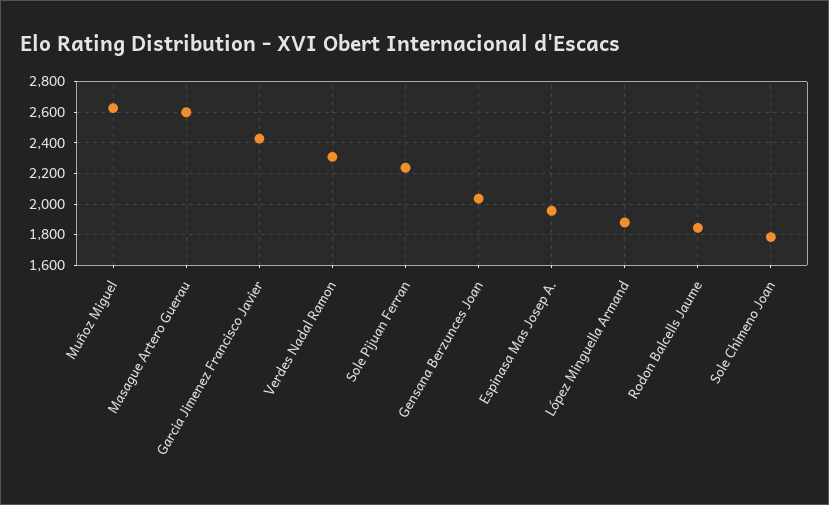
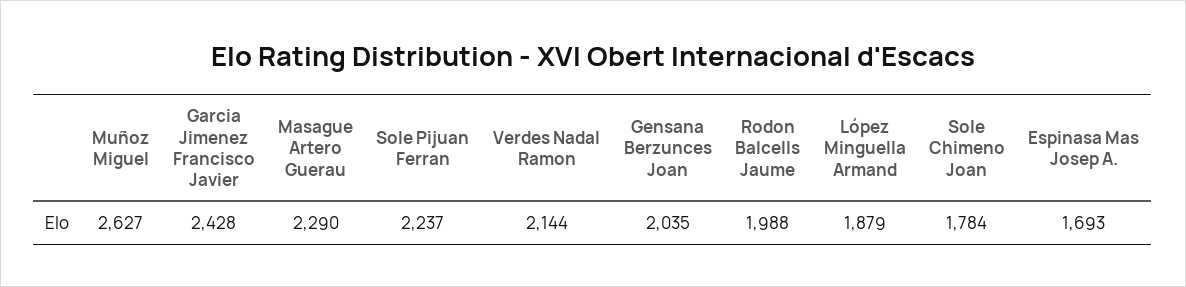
  {
    "Muñoz Miguel": 2627,
-   "Masague Artero Guerau": 2600,
+   "Masague Artero Guerau": 2290,
    "Garcia Jimenez Francisco Javier": 2428,
-   "Verdes Nadal Ramon": 2300,
+   "Verdes Nadal Ramon": 2144,
    "Sole Pijuan Ferran": 2237,
    "Gensana Berzunces Joan": 2035,
-   "Espinasa Mas Josep A.": 1950,
+   "Espinasa Mas Josep A.": 1693,
    "López Minguella Armand": 1879,
-   "Rodon Balcells Jaume": 1850,
+   "Rodon Balcells Jaume": 1988,
    "Sole Chimeno Joan": 1784
  }

